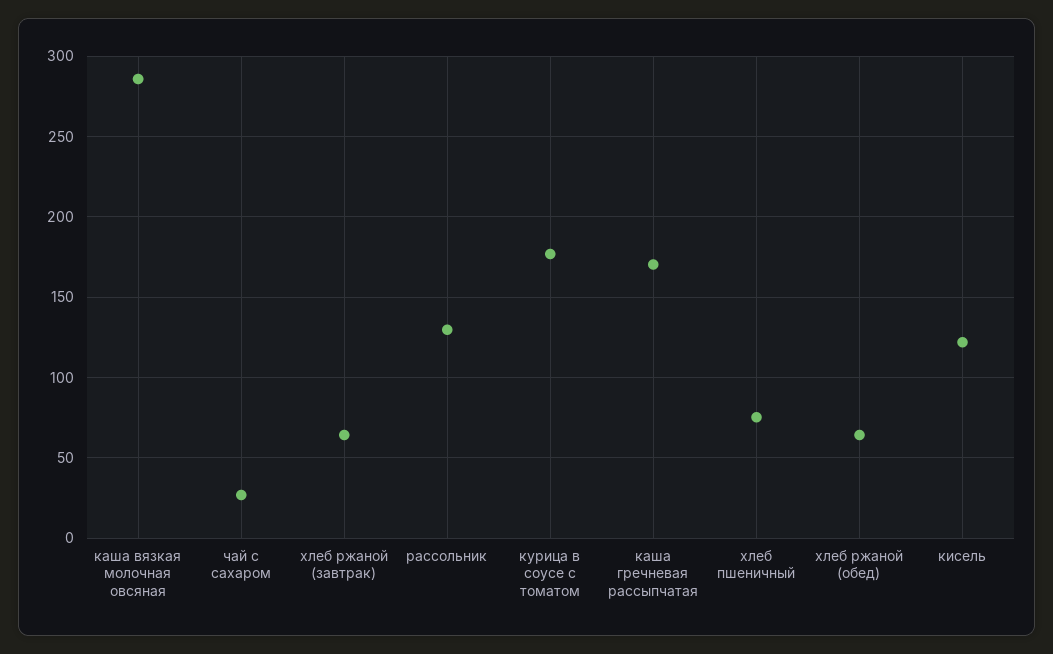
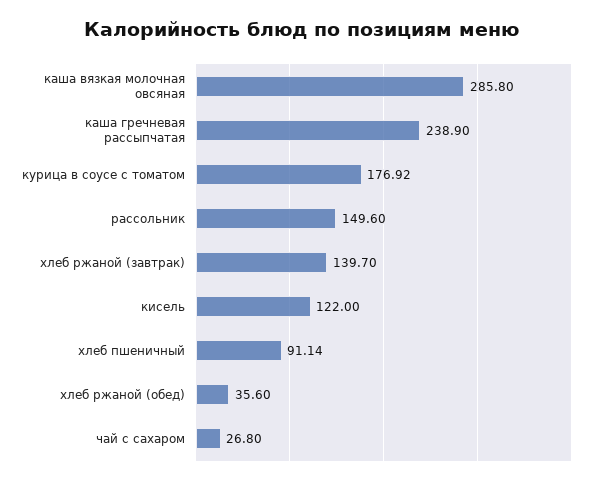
  {
    "каша вязкая молочная овсяная": 285.8,
    "чай с сахаром": 26.8,
-   "хлеб ржаной (завтрак)": 65,
+   "хлеб ржаной (завтрак)": 139.7,
-   "рассольник": 130,
+   "рассольник": 149.6,
    "курица в соусе с томатом": 176.92,
-   "каша гречневая рассыпчатая": 170,
+   "каша гречневая рассыпчатая": 238.9,
-   "хлеб пшеничный": 75,
+   "хлеб пшеничный": 91.14,
-   "хлеб ржаной (обед)": 65,
+   "хлеб ржаной (обед)": 35.6,
    "кисель": 122
  }

